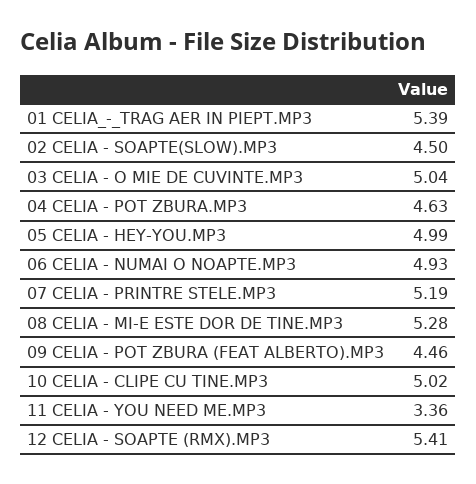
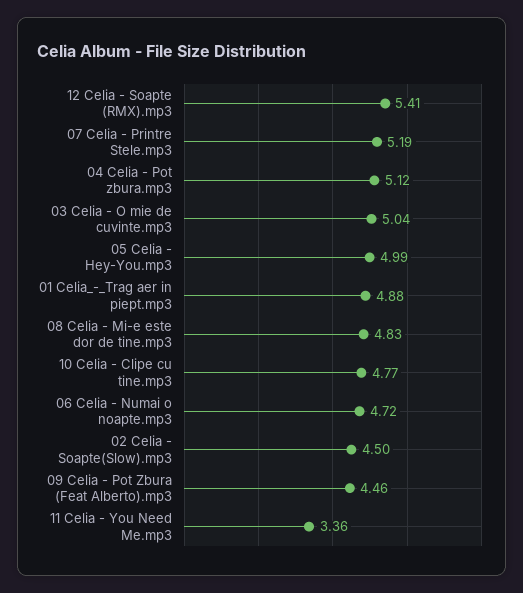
  {
-   "01 CELIA_-_TRAG AER IN PIEPT.MP3": 5.39,
+   "01 CELIA_-_TRAG AER IN PIEPT.MP3": 4.88,
    "02 CELIA - SOAPTE(SLOW).MP3": 4.5,
    "03 CELIA - O MIE DE CUVINTE.MP3": 5.04,
-   "04 CELIA - POT ZBURA.MP3": 4.63,
+   "04 CELIA - POT ZBURA.MP3": 5.12,
    "05 CELIA - HEY-YOU.MP3": 4.99,
-   "06 CELIA - NUMAI O NOAPTE.MP3": 4.93,
+   "06 CELIA - NUMAI O NOAPTE.MP3": 4.72,
    "07 CELIA - PRINTRE STELE.MP3": 5.19,
-   "08 CELIA - MI-E ESTE DOR DE TINE.MP3": 5.28,
+   "08 CELIA - MI-E ESTE DOR DE TINE.MP3": 4.83,
    "09 CELIA - POT ZBURA (FEAT ALBERTO).MP3": 4.46,
-   "10 CELIA - CLIPE CU TINE.MP3": 5.02,
+   "10 CELIA - CLIPE CU TINE.MP3": 4.77,
    "11 CELIA - YOU NEED ME.MP3": 3.36,
    "12 CELIA - SOAPTE (RMX).MP3": 5.41
  }

